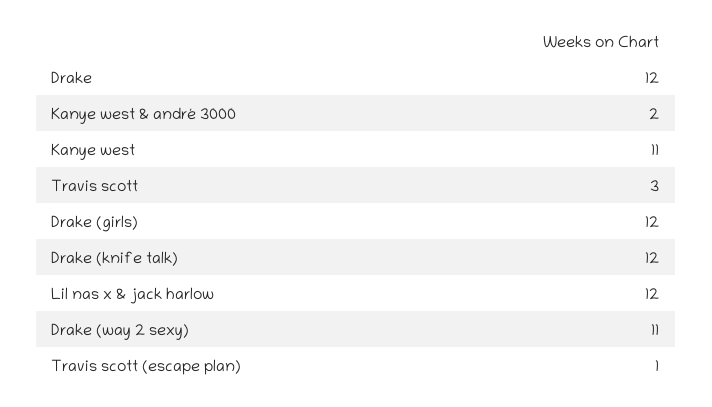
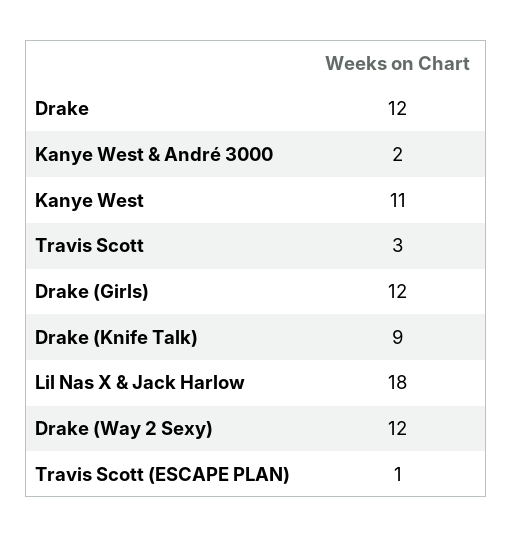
  {
    "Drake": 12,
    "Kanye west & andré 3000": 2,
    "Kanye west": 11,
    "Travis scott": 3,
    "Drake (girls)": 12,
-   "Drake (knife talk)": 12,
+   "Drake (knife talk)": 9,
-   "Lil nas x & jack harlow": 12,
+   "Lil nas x & jack harlow": 18,
-   "Drake (way 2 sexy)": 11,
+   "Drake (way 2 sexy)": 12,
    "Travis scott (escape plan)": 1
  }

